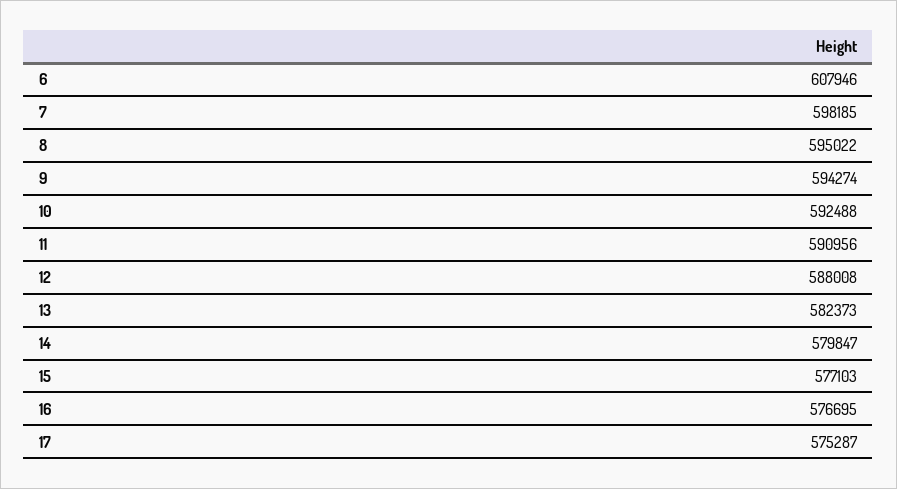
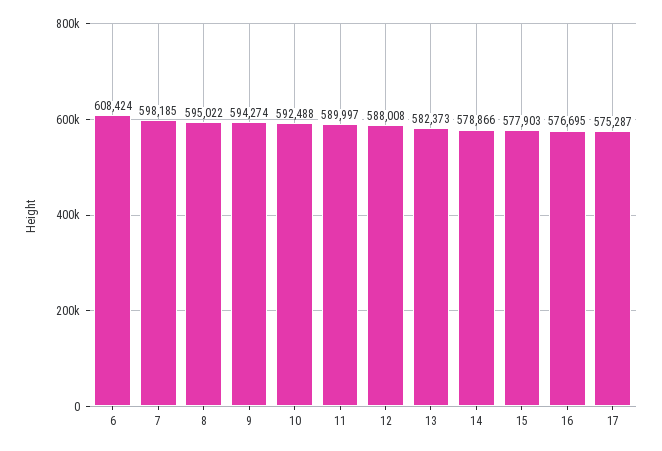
  {
-   "6": 607946,
+   "6": 608424,
    "7": 598185,
    "8": 595022,
    "9": 594274,
    "10": 592488,
-   "11": 590956,
+   "11": 589997,
    "12": 588008,
    "13": 582373,
-   "14": 579847,
+   "14": 578866,
-   "15": 577103,
+   "15": 577903,
    "16": 576695,
    "17": 575287
  }

